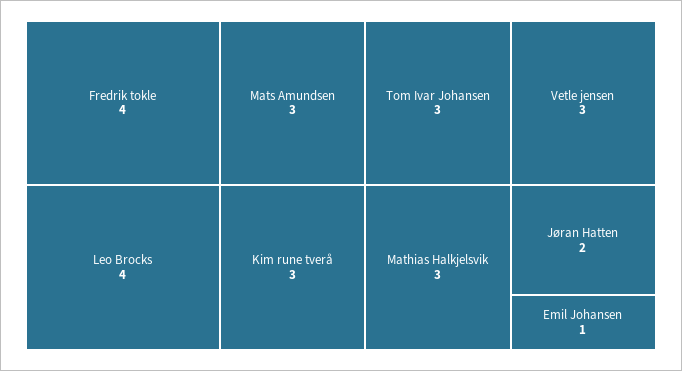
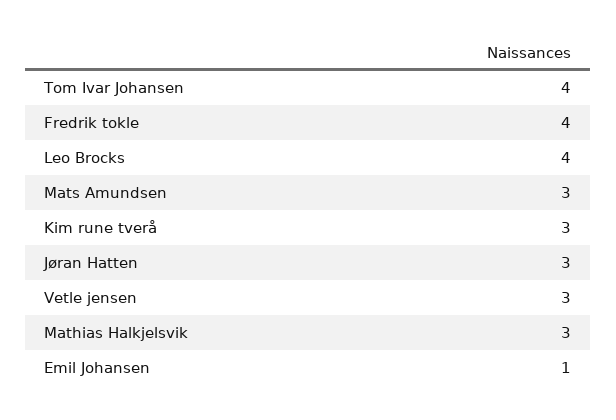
  {
    "Fredrik tokle": 4,
    "Leo Brocks": 4,
    "Mats Amundsen": 3,
    "Kim rune tverå": 3,
-   "Tom Ivar Johansen": 3,
+   "Tom Ivar Johansen": 4,
    "Vetle jensen": 3,
    "Mathias Halkjelsvik": 3,
-   "Jøran Hatten": 2,
+   "Jøran Hatten": 3,
    "Emil Johansen": 1
  }

